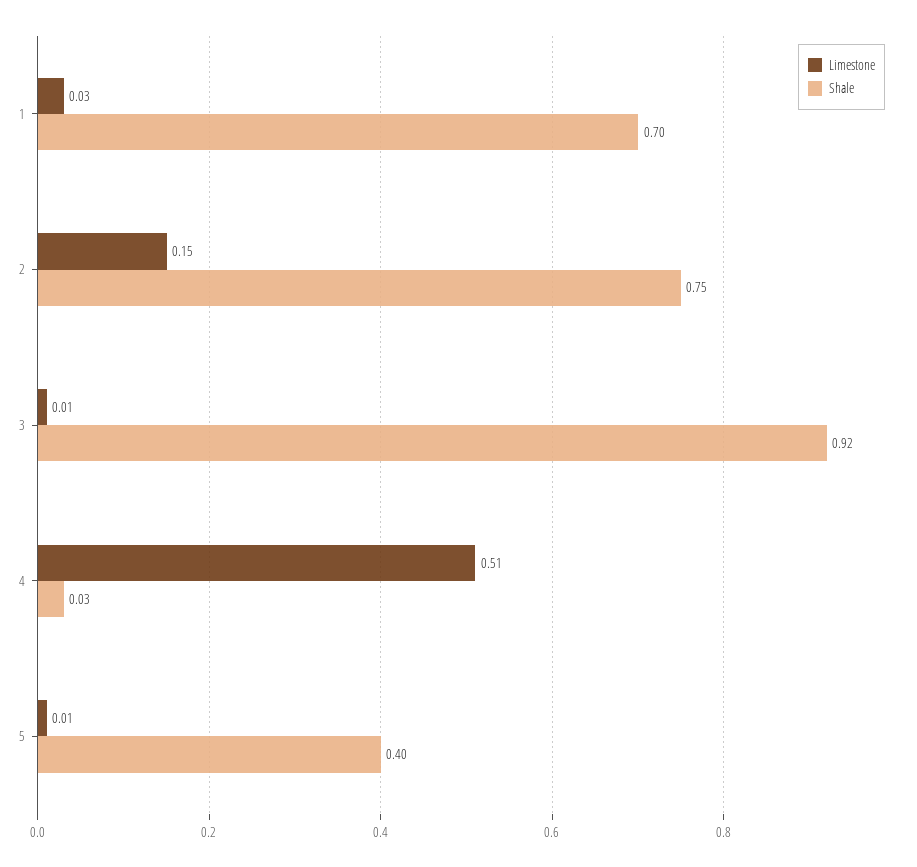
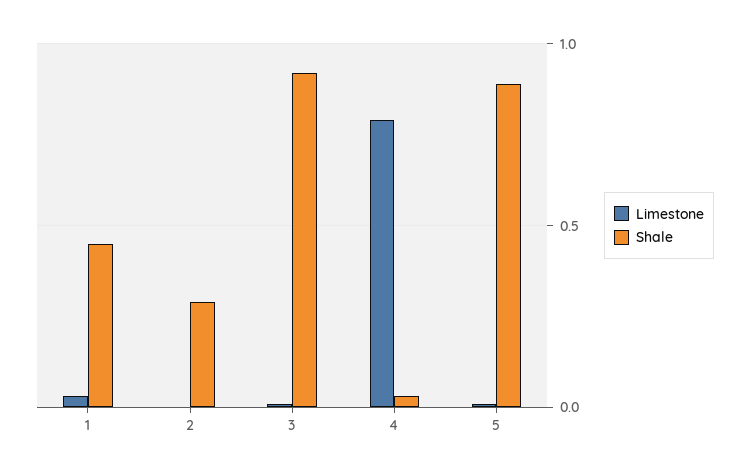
  {
    "Limestone": {
      "1": 0.03,
-     "2": 0.15,
+     "2": 0,
      "3": 0.01,
-     "4": 0.51,
+     "4": 0.8,
      "5": 0.01
    },
    "Shale": {
-     "1": 0.7,
+     "1": 0.45,
-     "2": 0.75,
+     "2": 0.3,
      "3": 0.92,
      "4": 0.03,
-     "5": 0.4
+     "5": 0.9
    }
  }

